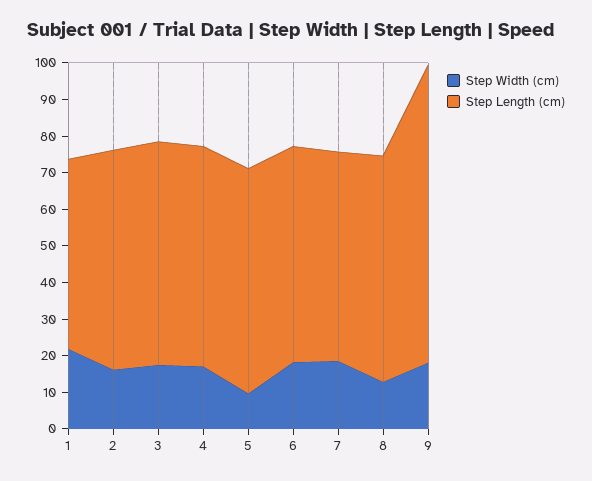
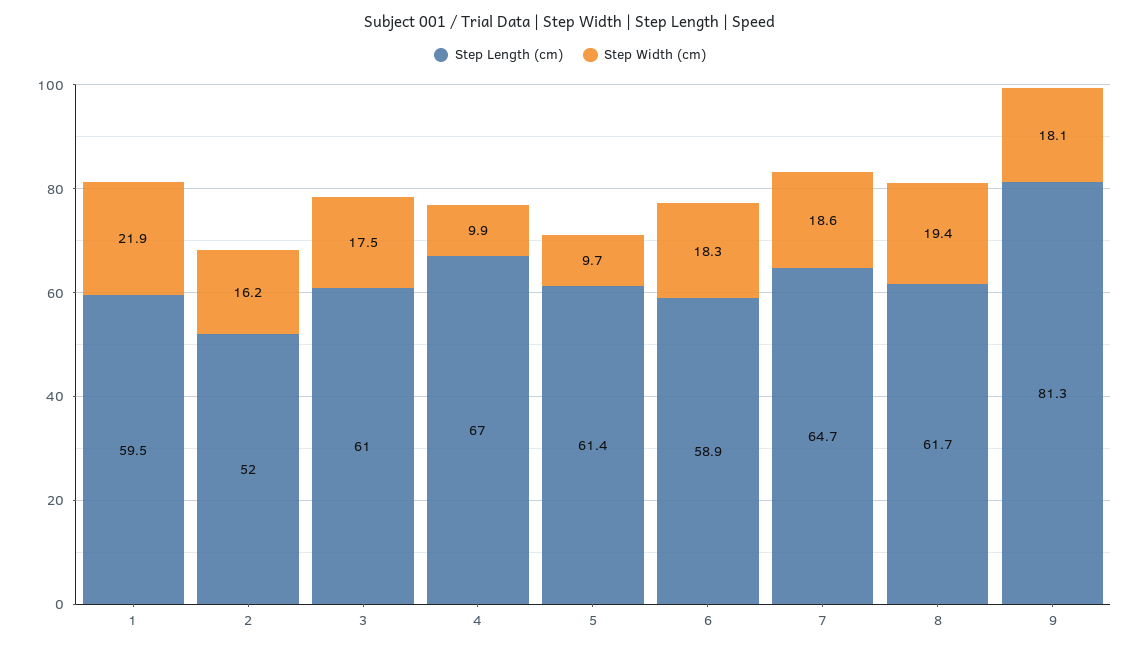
  {
    "Step Width (cm)": {
      "1": 21.9,
      "2": 16.2,
      "3": 17.5,
-     "4": 17.5,
+     "4": 9.9,
      "5": 9.7,
      "6": 18.3,
      "7": 18.6,
-     "8": 12.5,
+     "8": 19.4,
      "9": 18.1
    },
    "Step Length (cm)": {
-     "1": 52.5,
+     "1": 59.5,
-     "2": 60,
+     "2": 52,
      "3": 61,
-     "4": 60,
+     "4": 67,
      "5": 61.4,
      "6": 58.9,
-     "7": 57.5,
+     "7": 64.7,
      "8": 61.7,
      "9": 81.3
    }
  }

